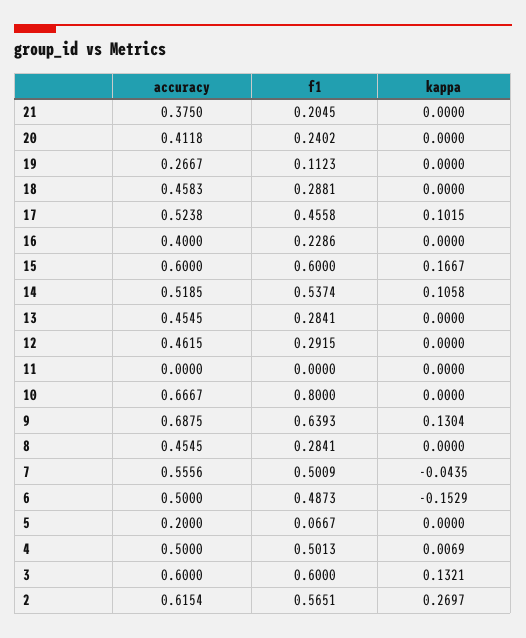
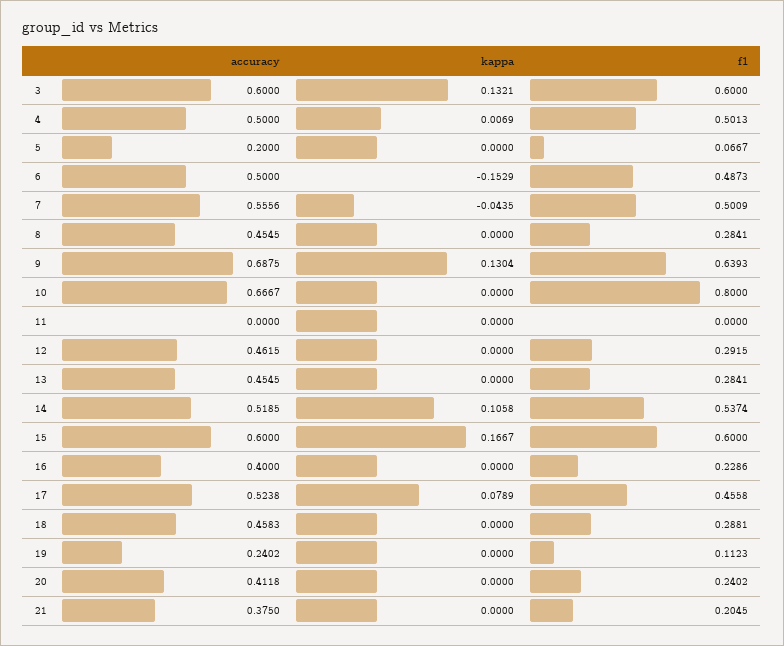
  {
    "accuracy": {
      "21": 0.375,
      "20": 0.4118,
-     "19": 0.2667,
+     "19": 0.2402,
      "18": 0.4583,
      "17": 0.5238,
      "16": 0.4,
      "15": 0.6,
      "14": 0.5185,
      "13": 0.4545,
      "12": 0.4615,
      "11": 0,
      "10": 0.6667,
      "9": 0.6875,
      "8": 0.4545,
      "7": 0.5556,
      "6": 0.5,
      "5": 0.2,
      "4": 0.5,
-     "3": 0.6,
+     "3": 0.6
-     "2": 0.6154
    },
    "f1": {
      "21": 0.2045,
      "20": 0.2402,
      "19": 0.1123,
      "18": 0.2881,
      "17": 0.4558,
      "16": 0.2286,
      "15": 0.6,
      "14": 0.5374,
      "13": 0.2841,
      "12": 0.2915,
      "11": 0,
      "10": 0.8,
      "9": 0.6393,
      "8": 0.2841,
      "7": 0.5009,
      "6": 0.4873,
      "5": 0.0667,
      "4": 0.5013,
-     "3": 0.6,
+     "3": 0.6
-     "2": 0.5651
    },
    "kappa": {
      "21": 0,
      "20": 0,
      "19": 0,
      "18": 0,
-     "17": 0.1015,
+     "17": 0.0789,
      "16": 0,
      "15": 0.1667,
      "14": 0.1058,
      "13": 0,
      "12": 0,
      "11": 0,
      "10": 0,
      "9": 0.1304,
      "8": 0,
      "7": -0.0435,
      "6": -0.1529,
      "5": 0,
      "4": 0.0069,
-     "3": 0.1321,
+     "3": 0.1321
-     "2": 0.2697
    }
  }

